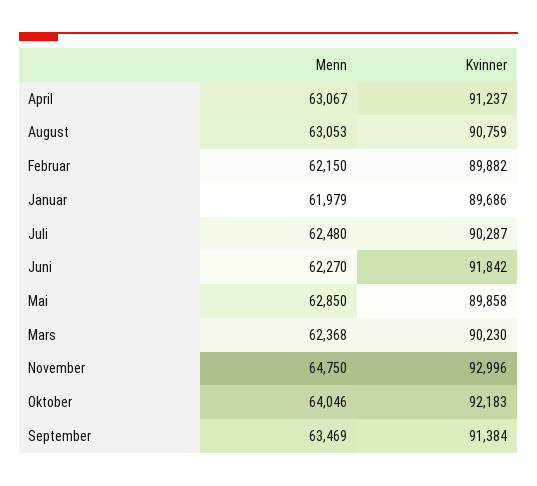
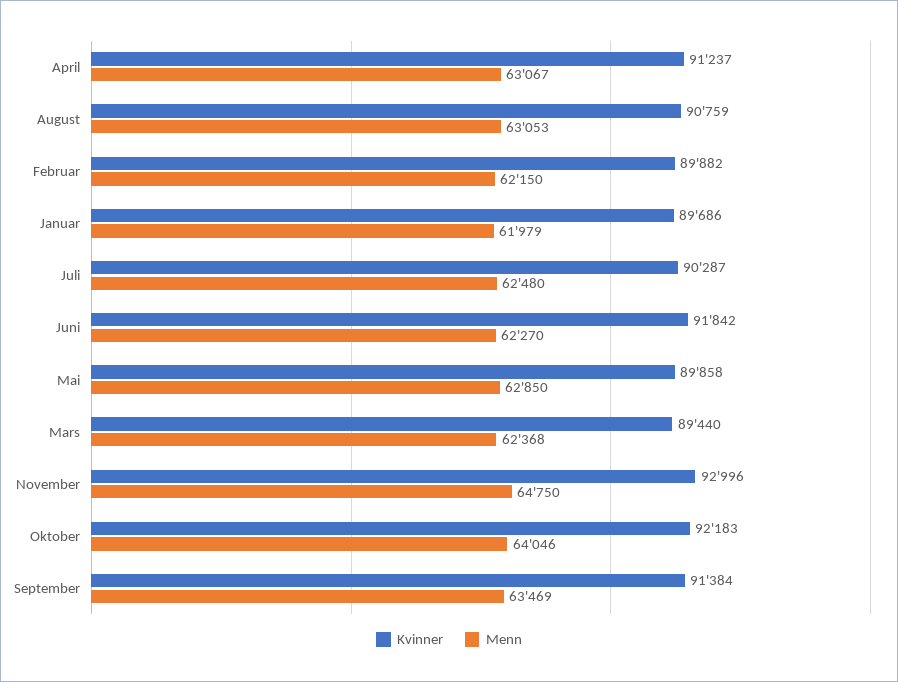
  {
    "Menn": {
      "April": 63067,
      "August": 63053,
      "Februar": 62150,
      "Januar": 61979,
      "Juli": 62480,
      "Juni": 62270,
      "Mai": 62850,
      "Mars": 62368,
      "November": 64750,
      "Oktober": 64046,
      "September": 63469
    },
    "Kvinner": {
      "April": 91237,
      "August": 90759,
      "Februar": 89882,
      "Januar": 89686,
      "Juli": 90287,
      "Juni": 91842,
      "Mai": 89858,
-     "Mars": 90230,
+     "Mars": 89440,
      "November": 92996,
      "Oktober": 92183,
      "September": 91384
    }
  }

